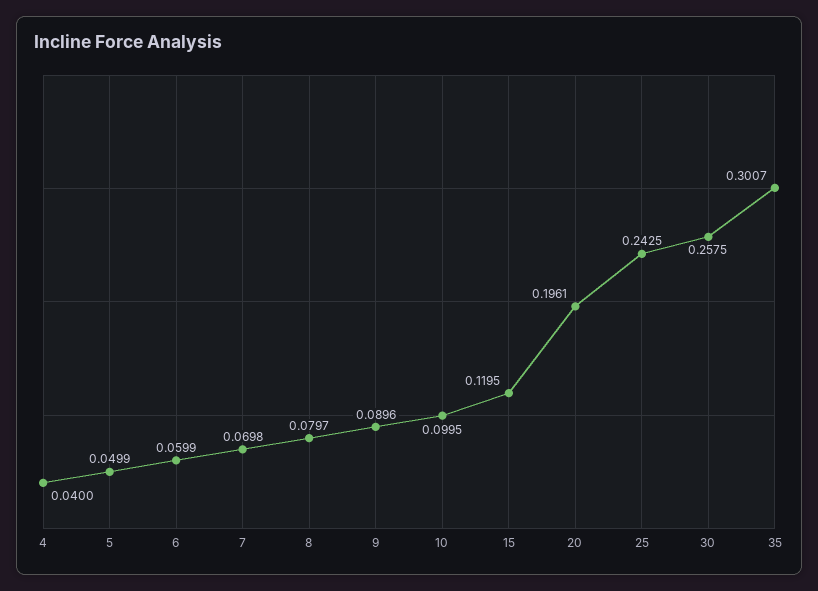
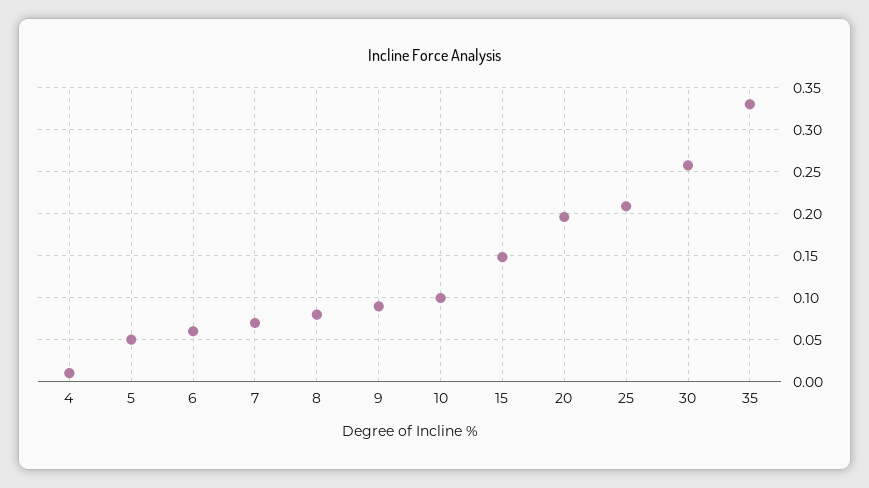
  {
-   "4": 0.04,
+   "4": 0.01,
    "5": 0.0499,
    "6": 0.0599,
    "7": 0.0698,
    "8": 0.0797,
    "9": 0.0896,
    "10": 0.0995,
-   "15": 0.1195,
+   "15": 0.15,
    "20": 0.1961,
-   "25": 0.2425,
+   "25": 0.21,
    "30": 0.2575,
-   "35": 0.3007
+   "35": 0.33
  }

